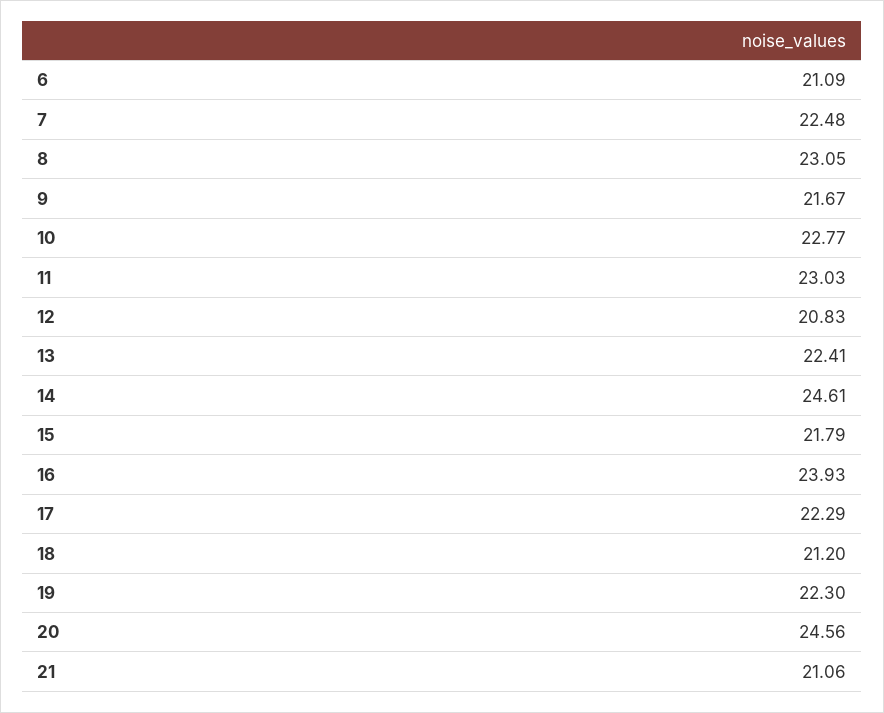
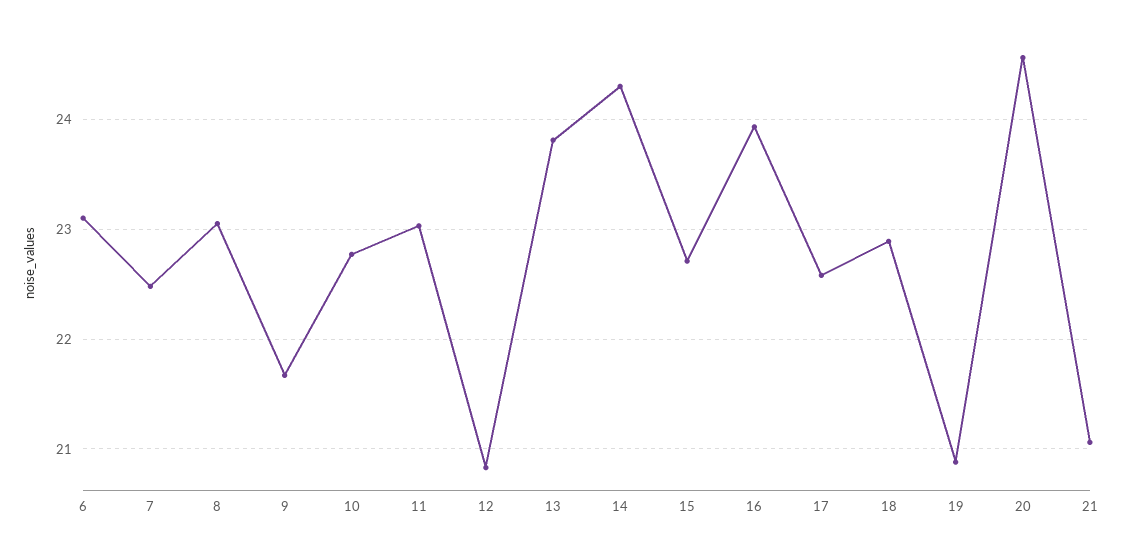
  {
-   "6": 21.09,
+   "6": 23.1,
    "7": 22.48,
    "8": 23.05,
    "9": 21.67,
    "10": 22.77,
    "11": 23.03,
    "12": 20.83,
-   "13": 22.41,
+   "13": 23.8,
-   "14": 24.61,
+   "14": 24.3,
-   "15": 21.79,
+   "15": 22.7,
    "16": 23.93,
-   "17": 22.29,
+   "17": 22.6,
-   "18": 21.2,
+   "18": 22.9,
-   "19": 22.3,
+   "19": 20.9,
    "20": 24.56,
    "21": 21.06
  }

